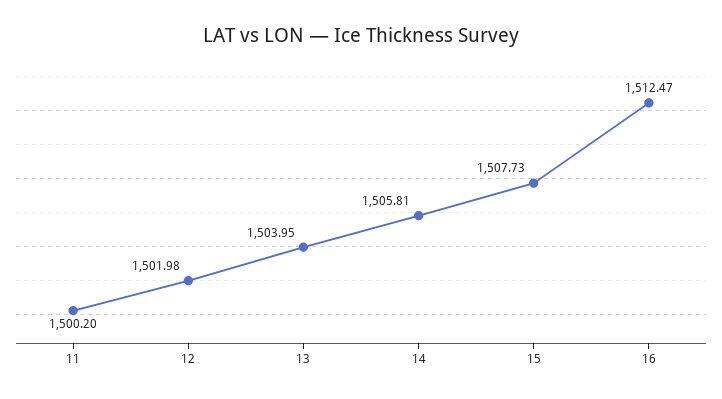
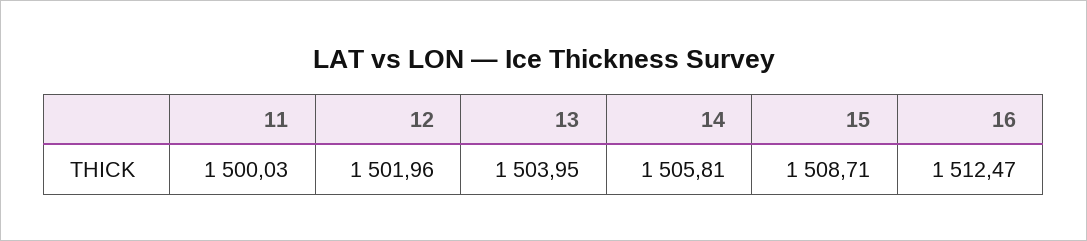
  {
-   "11": 1500.2,
+   "11": 1500.03,
-   "12": 1501.98,
+   "12": 1501.96,
    "13": 1503.95,
    "14": 1505.81,
-   "15": 1507.73,
+   "15": 1508.71,
    "16": 1512.47
  }

